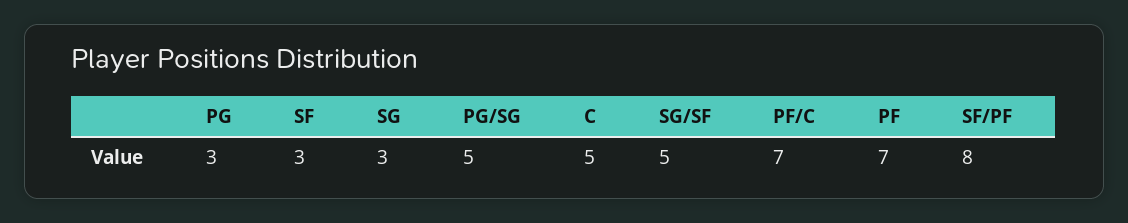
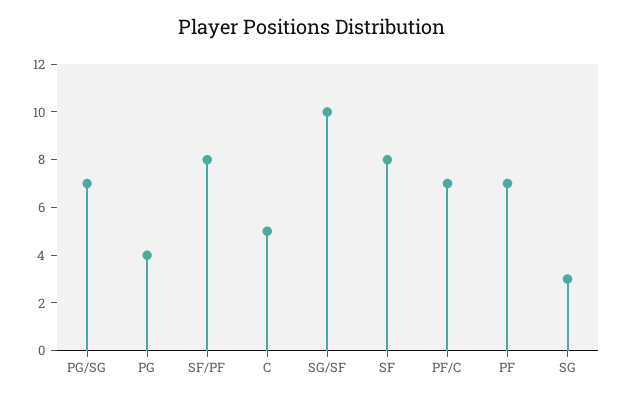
  {
-   "PG": 3,
+   "PG": 4,
-   "SF": 3,
+   "SF": 8,
    "SG": 3,
-   "PG/SG": 5,
+   "PG/SG": 7,
    "C": 5,
-   "SG/SF": 5,
+   "SG/SF": 10,
    "PF/C": 7,
    "PF": 7,
    "SF/PF": 8
  }

